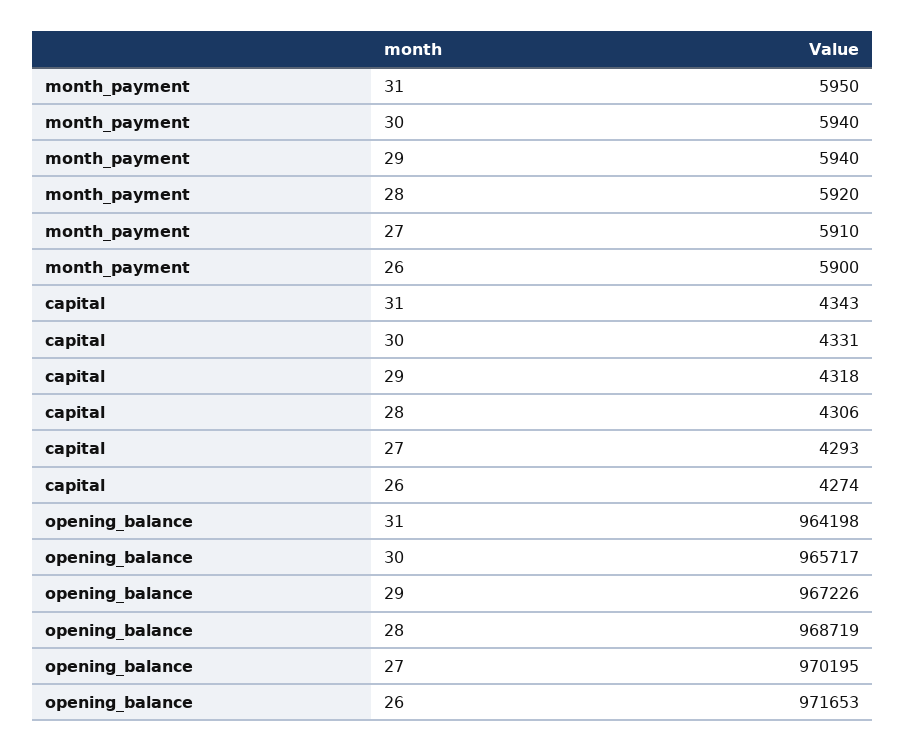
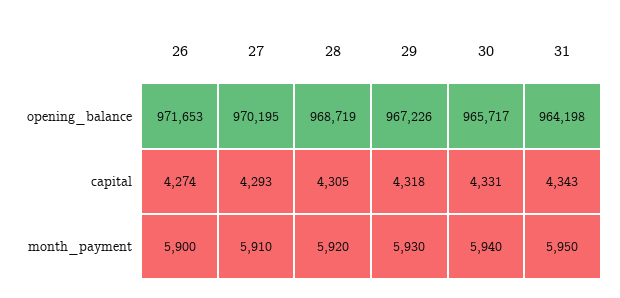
  {
    "month_payment": {
      "31": 5950,
      "30": 5940,
-     "29": 5940,
+     "29": 5930,
      "28": 5920,
      "27": 5910,
      "26": 5900
    },
    "capital": {
      "31": 4343,
      "30": 4331,
      "29": 4318,
-     "28": 4306,
+     "28": 4305,
      "27": 4293,
      "26": 4274
    },
    "opening_balance": {
      "31": 964198,
      "30": 965717,
      "29": 967226,
      "28": 968719,
      "27": 970195,
      "26": 971653
    }
  }

